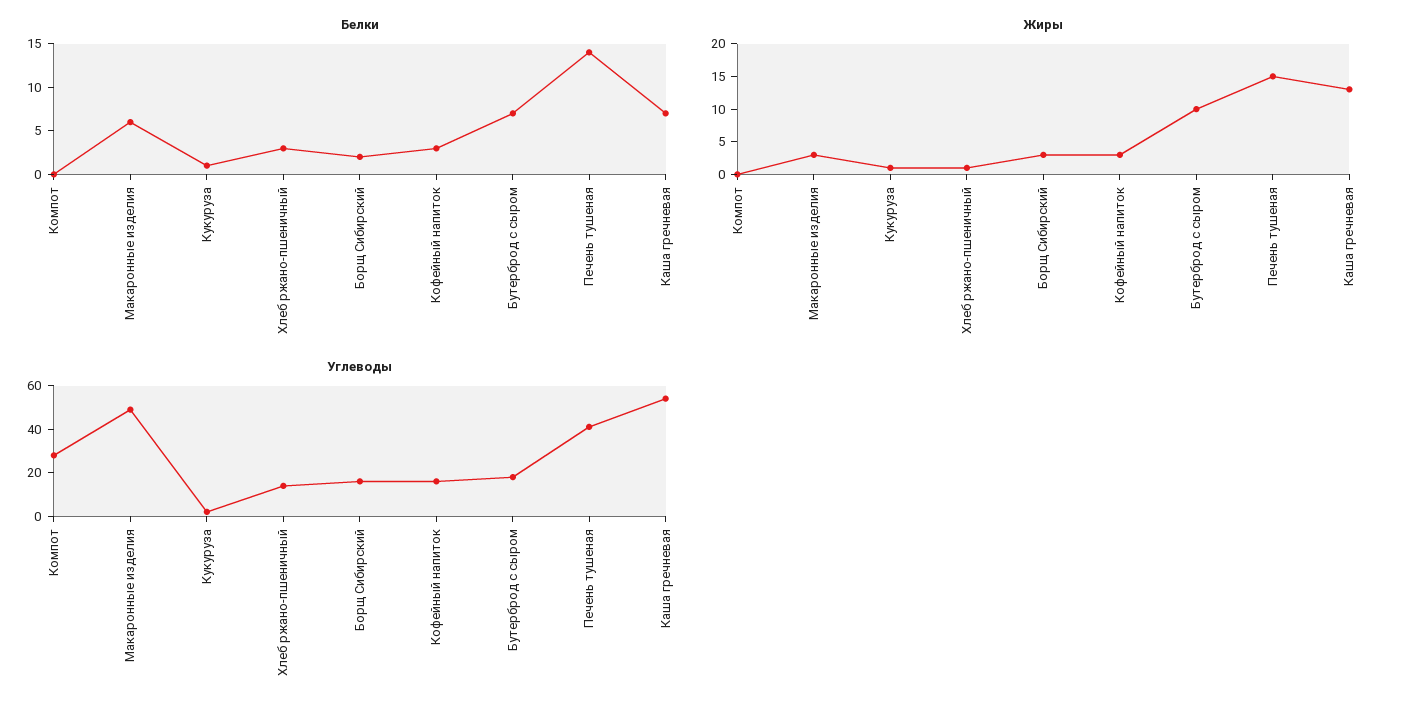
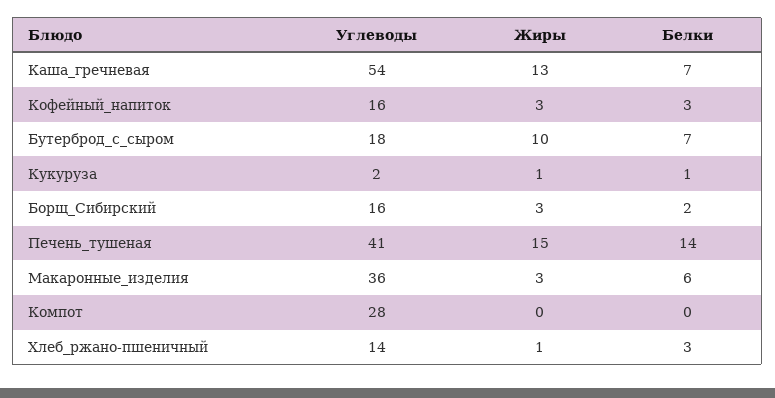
  {
    "Белки": {
      "Компот": 0,
      "Макаронные изделия": 6,
      "Кукуруза": 1,
      "Хлеб ржано-пшеничный": 3,
      "Борщ Сибирский": 2,
      "Кофейный напиток": 3,
      "Бутерброд с сыром": 7,
      "Печень тушеная": 14,
      "Каша гречневая": 7
    },
    "Жиры": {
      "Компот": 0,
      "Макаронные изделия": 3,
      "Кукуруза": 1,
      "Хлеб ржано-пшеничный": 1,
      "Борщ Сибирский": 3,
      "Кофейный напиток": 3,
      "Бутерброд с сыром": 10,
      "Печень тушеная": 15,
      "Каша гречневая": 13
    },
    "Углеводы": {
      "Компот": 28,
-     "Макаронные изделия": 50,
+     "Макаронные изделия": 36,
      "Кукуруза": 2,
      "Хлеб ржано-пшеничный": 14,
      "Борщ Сибирский": 16,
      "Кофейный напиток": 16,
      "Бутерброд с сыром": 18,
      "Печень тушеная": 41,
      "Каша гречневая": 54
    }
  }

